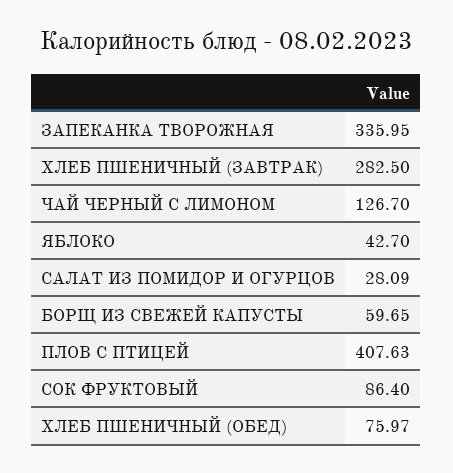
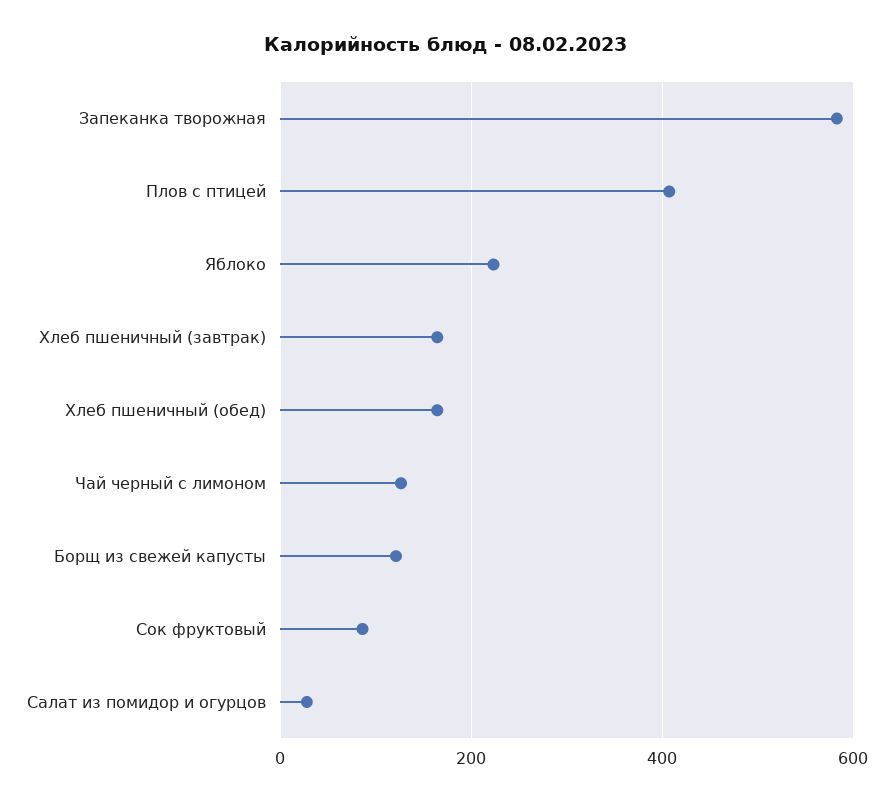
  {
-   "ЗАПЕКАНКА ТВОРОЖНАЯ": 335.95,
+   "ЗАПЕКАНКА ТВОРОЖНАЯ": 580,
-   "ХЛЕБ ПШЕНИЧНЫЙ (ЗАВТРАК)": 282.5,
+   "ХЛЕБ ПШЕНИЧНЫЙ (ЗАВТРАК)": 160,
    "ЧАЙ ЧЕРНЫЙ С ЛИМОНОМ": 126.7,
-   "ЯБЛОКО": 42.7,
+   "ЯБЛОКО": 220,
    "САЛАТ ИЗ ПОМИДОР И ОГУРЦОВ": 28.09,
-   "БОРЩ ИЗ СВЕЖЕЙ КАПУСТЫ": 59.65,
+   "БОРЩ ИЗ СВЕЖЕЙ КАПУСТЫ": 120,
    "ПЛОВ С ПТИЦЕЙ": 407.63,
    "СОК ФРУКТОВЫЙ": 86.4,
-   "ХЛЕБ ПШЕНИЧНЫЙ (ОБЕД)": 75.97
+   "ХЛЕБ ПШЕНИЧНЫЙ (ОБЕД)": 160
  }

